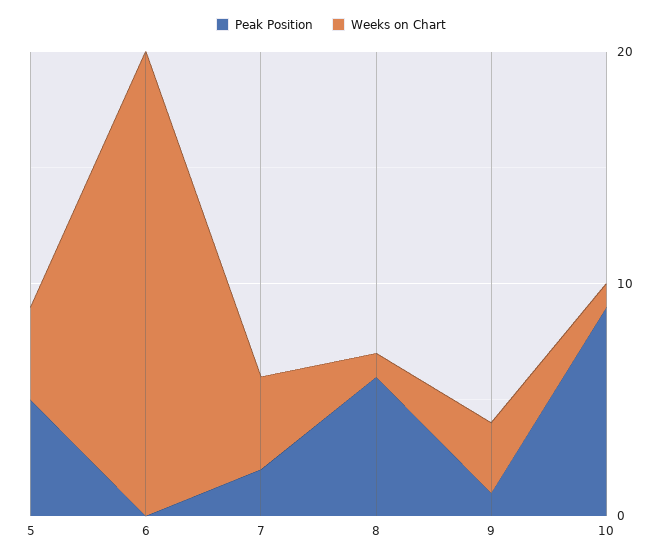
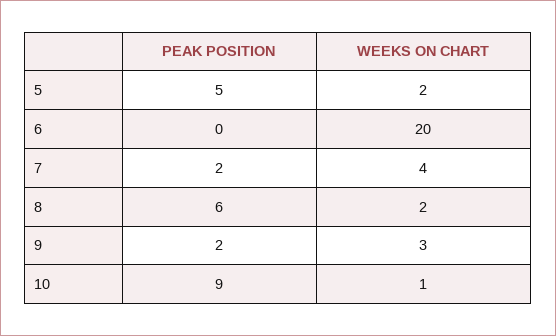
  {
    "Peak Position": {
      "5": 5,
      "6": 0,
      "7": 2,
      "8": 6,
-     "9": 1,
+     "9": 2,
      "10": 9
    },
    "Weeks on Chart": {
-     "5": 4,
+     "5": 2,
      "6": 20,
      "7": 4,
-     "8": 1,
+     "8": 2,
      "9": 3,
      "10": 1
    }
  }

